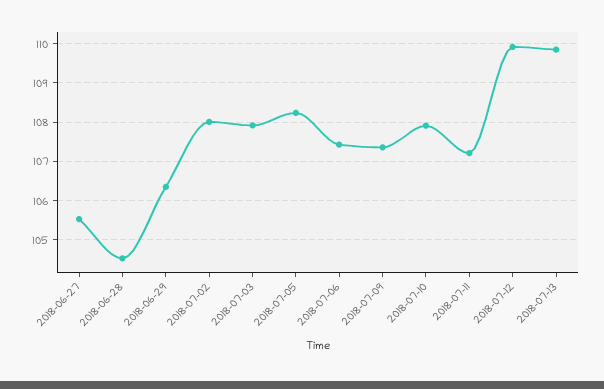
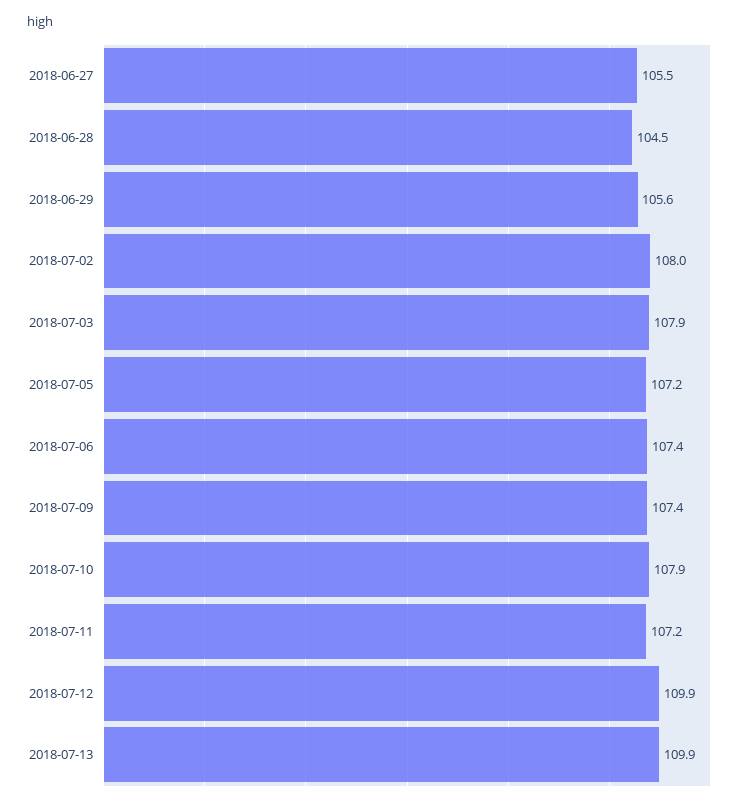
  {
    "2018-06-27": 105.5,
    "2018-06-28": 104.5,
-   "2018-06-29": 106.4,
+   "2018-06-29": 105.6,
    "2018-07-02": 108,
    "2018-07-03": 107.9,
-   "2018-07-05": 108.2,
+   "2018-07-05": 107.2,
    "2018-07-06": 107.4,
    "2018-07-09": 107.4,
    "2018-07-10": 107.9,
    "2018-07-11": 107.2,
    "2018-07-12": 109.9,
    "2018-07-13": 109.9
  }

